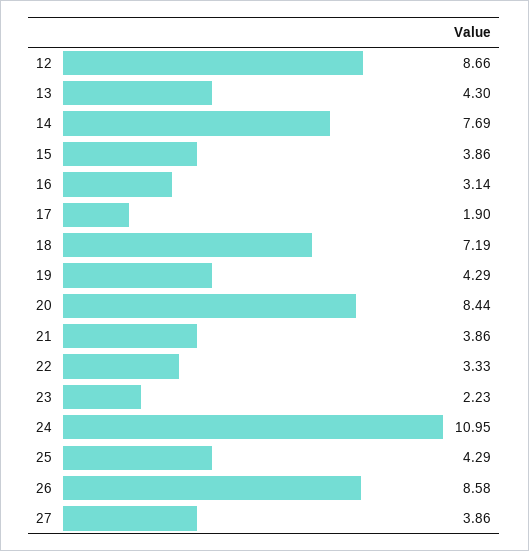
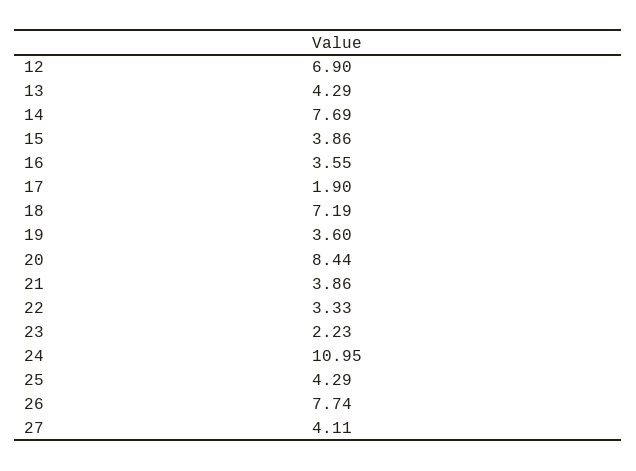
  {
-   "12": 8.66,
+   "12": 6.9,
-   "13": 4.3,
+   "13": 4.29,
    "14": 7.69,
    "15": 3.86,
-   "16": 3.14,
+   "16": 3.55,
    "17": 1.9,
    "18": 7.19,
-   "19": 4.29,
+   "19": 3.6,
    "20": 8.44,
    "21": 3.86,
    "22": 3.33,
    "23": 2.23,
    "24": 10.95,
    "25": 4.29,
-   "26": 8.58,
+   "26": 7.74,
-   "27": 3.86
+   "27": 4.11
  }

